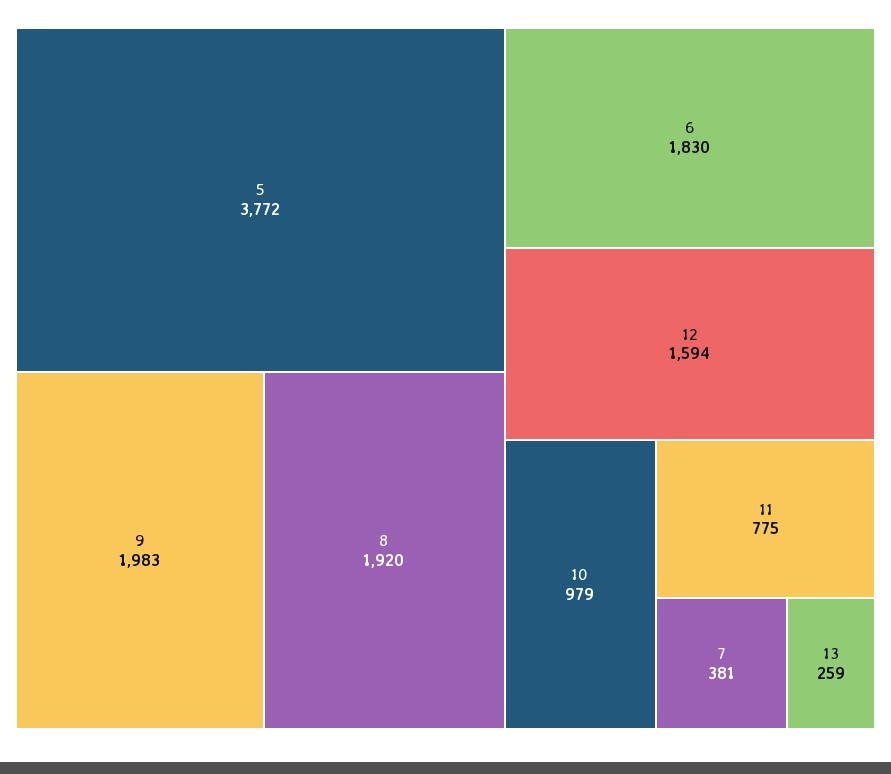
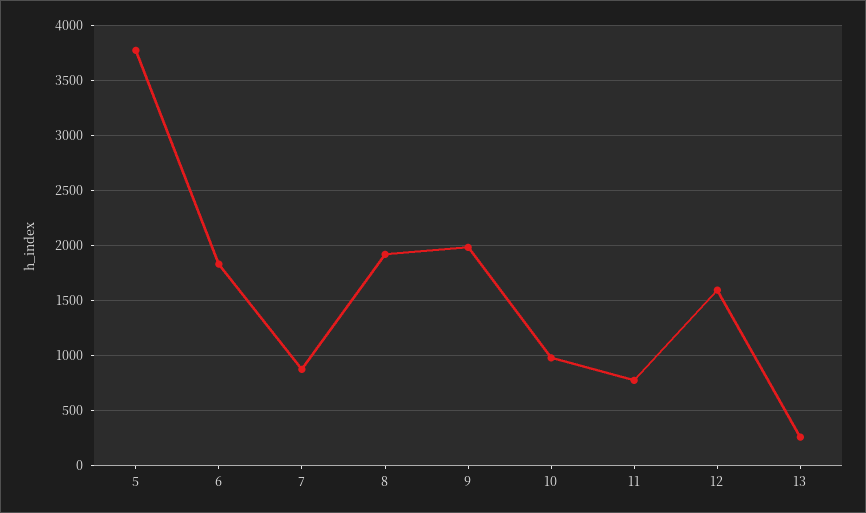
  {
    "5": 3772,
    "9": 1983,
    "8": 1920,
    "6": 1830,
    "12": 1594,
    "10": 979,
    "11": 775,
-   "7": 381,
+   "7": 900,
    "13": 259
  }

